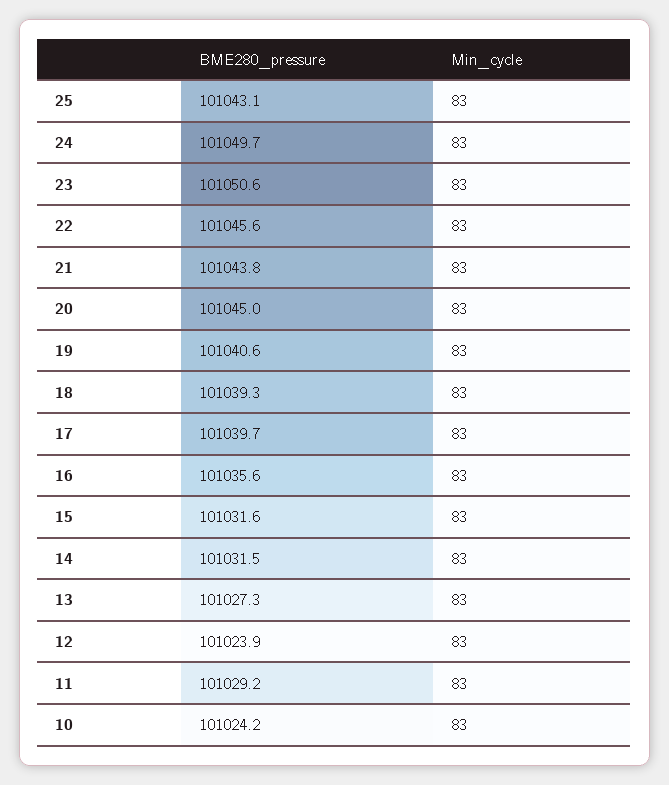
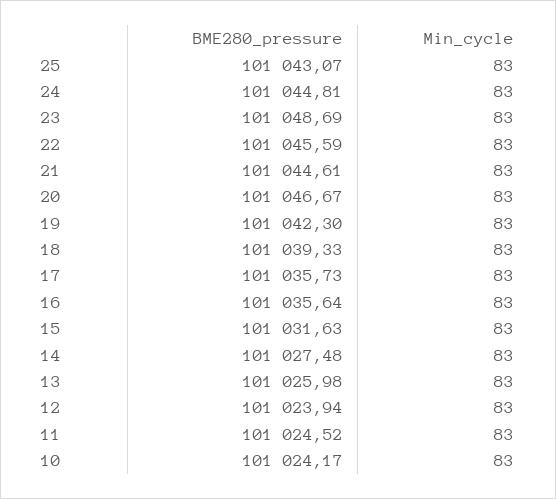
  {
    "BME280_pressure": {
      "25": 101043.07,
-     "24": 101049.7,
+     "24": 101044.81,
-     "23": 101050.6,
+     "23": 101048.69,
      "22": 101045.59,
-     "21": 101043.8,
+     "21": 101044.61,
-     "20": 101045,
+     "20": 101046.67,
-     "19": 101040.6,
+     "19": 101042.3,
      "18": 101039.33,
-     "17": 101039.7,
+     "17": 101035.73,
      "16": 101035.64,
      "15": 101031.63,
-     "14": 101031.5,
+     "14": 101027.48,
-     "13": 101027.3,
+     "13": 101025.98,
      "12": 101023.94,
-     "11": 101029.2,
+     "11": 101024.52,
      "10": 101024.17
    },
    "Min_cycle": {
      "25": 83,
      "24": 83,
      "23": 83,
      "22": 83,
      "21": 83,
      "20": 83,
      "19": 83,
      "18": 83,
      "17": 83,
      "16": 83,
      "15": 83,
      "14": 83,
      "13": 83,
      "12": 83,
      "11": 83,
      "10": 83
    }
  }

